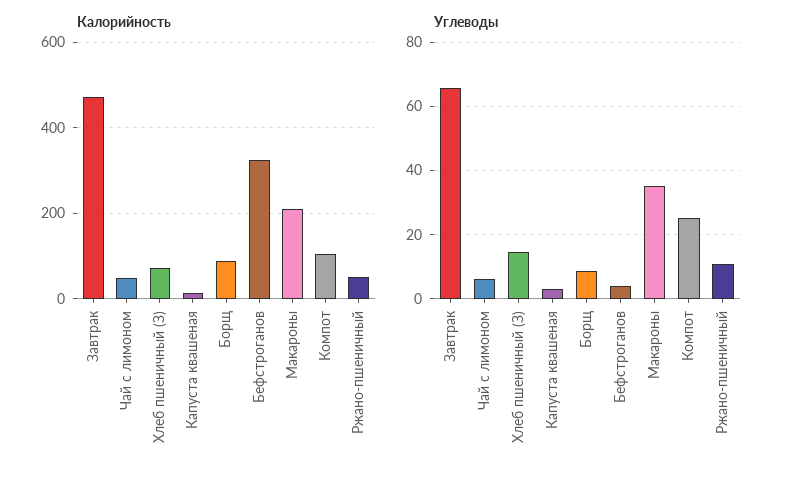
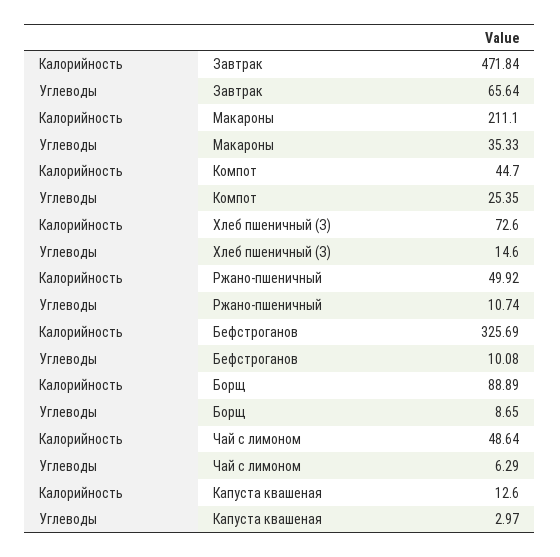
  {
    "Калорийность": {
      "Завтрак": 471.84,
      "Чай с лимоном": 48.64,
      "Хлеб пшеничный (З)": 72.6,
      "Капуста квашеная": 12.6,
      "Борщ": 88.89,
      "Бефстроганов": 325.69,
      "Макароны": 211.1,
-     "Компот": 100,
+     "Компот": 44.7,
      "Ржано-пшеничный": 49.92
    },
    "Углеводы": {
      "Завтрак": 65.64,
      "Чай с лимоном": 6.29,
      "Хлеб пшеничный (З)": 14.6,
      "Капуста квашеная": 2.97,
      "Борщ": 8.65,
-     "Бефстроганов": 4,
+     "Бефстроганов": 10.08,
      "Макароны": 35.33,
      "Компот": 25.35,
      "Ржано-пшеничный": 10.74
    }
  }

